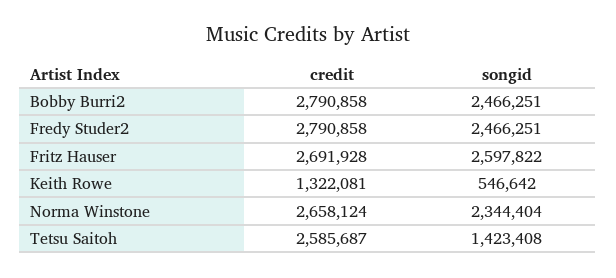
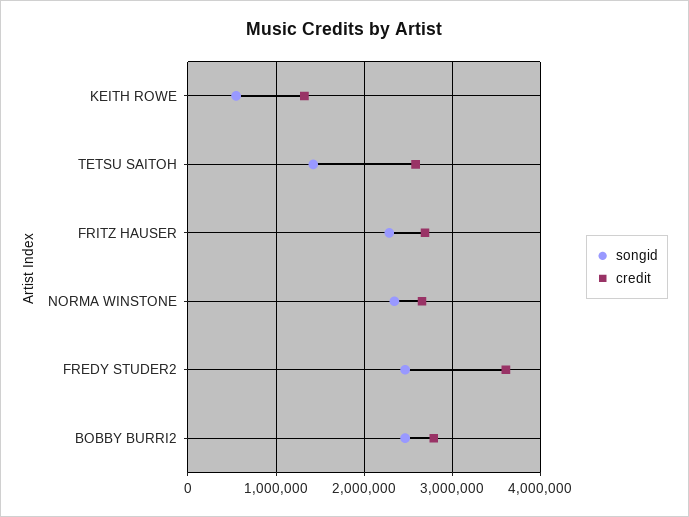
  {
    "credit": {
      "Bobby Burri2": 2790858,
-     "Fredy Studer2": 2790858,
+     "Fredy Studer2": 3600000,
      "Fritz Hauser": 2691928,
      "Keith Rowe": 1322081,
      "Norma Winstone": 2658124,
      "Tetsu Saitoh": 2585687
    },
    "songid": {
      "Bobby Burri2": 2466251,
      "Fredy Studer2": 2466251,
-     "Fritz Hauser": 2597822,
+     "Fritz Hauser": 2300000,
      "Keith Rowe": 546642,
      "Norma Winstone": 2344404,
      "Tetsu Saitoh": 1423408
    }
  }

